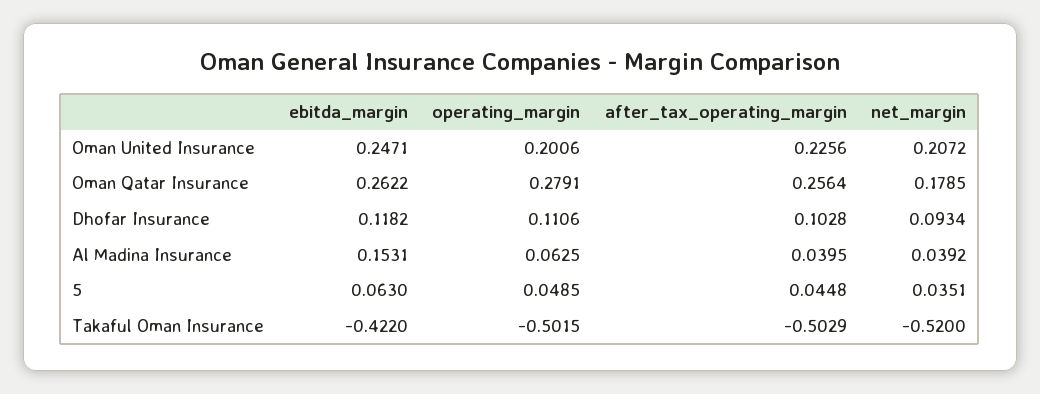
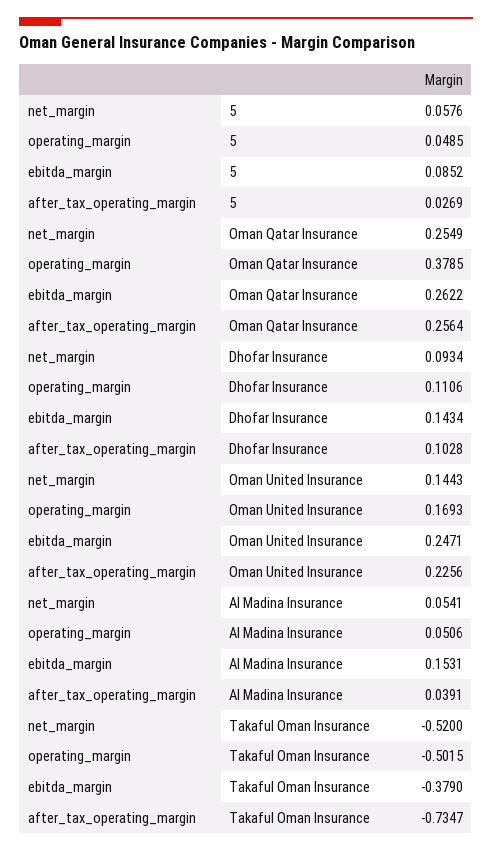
  {
    "ebitda_margin": {
      "Oman United Insurance": 0.2471,
      "Oman Qatar Insurance": 0.2622,
-     "Dhofar Insurance": 0.1182,
+     "Dhofar Insurance": 0.1434,
      "Al Madina Insurance": 0.1531,
-     "5": 0.063,
+     "5": 0.0852,
-     "Takaful Oman Insurance": -0.422
+     "Takaful Oman Insurance": -0.379
    },
    "operating_margin": {
-     "Oman United Insurance": 0.2006,
+     "Oman United Insurance": 0.1693,
-     "Oman Qatar Insurance": 0.2791,
+     "Oman Qatar Insurance": 0.3785,
      "Dhofar Insurance": 0.1106,
-     "Al Madina Insurance": 0.0625,
+     "Al Madina Insurance": 0.0506,
      "5": 0.0485,
      "Takaful Oman Insurance": -0.5015
    },
    "after_tax_operating_margin": {
      "Oman United Insurance": 0.2256,
      "Oman Qatar Insurance": 0.2564,
      "Dhofar Insurance": 0.1028,
-     "Al Madina Insurance": 0.0395,
+     "Al Madina Insurance": 0.0391,
-     "5": 0.0448,
+     "5": 0.0269,
-     "Takaful Oman Insurance": -0.5029
+     "Takaful Oman Insurance": -0.7347
    },
    "net_margin": {
-     "Oman United Insurance": 0.2072,
+     "Oman United Insurance": 0.1443,
-     "Oman Qatar Insurance": 0.1785,
+     "Oman Qatar Insurance": 0.2549,
      "Dhofar Insurance": 0.0934,
-     "Al Madina Insurance": 0.0392,
+     "Al Madina Insurance": 0.0541,
-     "5": 0.0351,
+     "5": 0.0576,
      "Takaful Oman Insurance": -0.52
    }
  }

